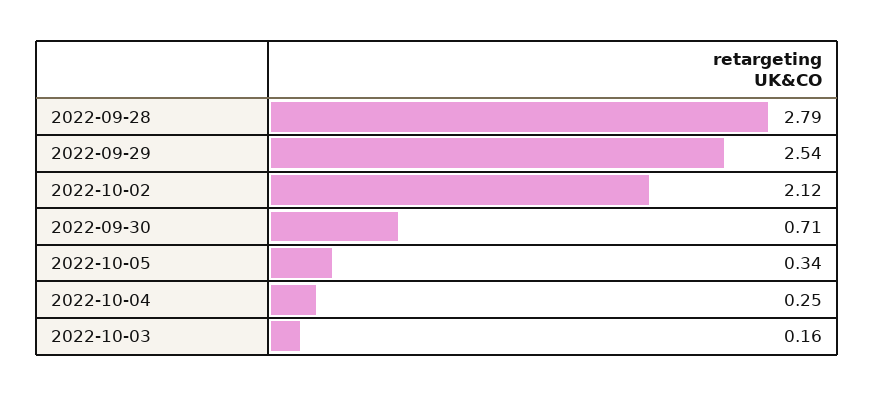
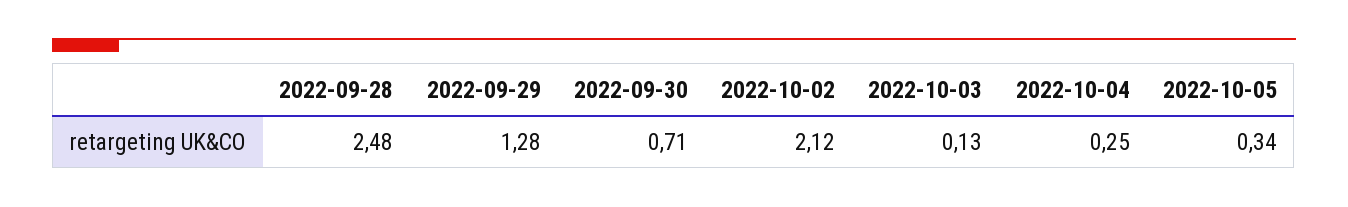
  {
-   "2022-09-28": 2.79,
+   "2022-09-28": 2.48,
-   "2022-09-29": 2.54,
+   "2022-09-29": 1.28,
    "2022-10-02": 2.12,
    "2022-09-30": 0.71,
    "2022-10-05": 0.34,
    "2022-10-04": 0.25,
-   "2022-10-03": 0.16
+   "2022-10-03": 0.13
  }

